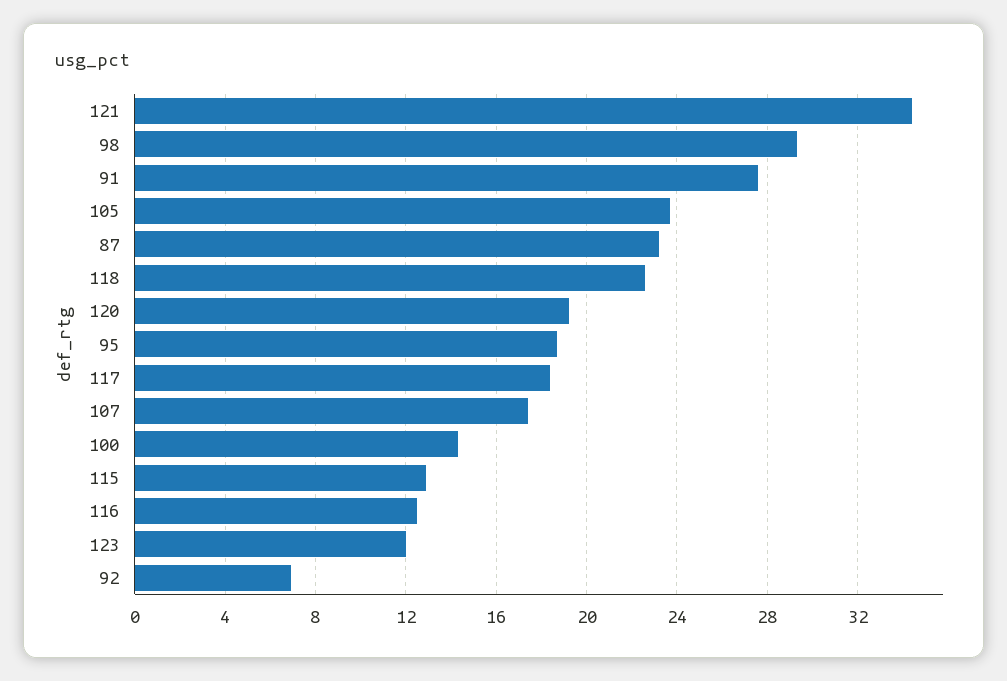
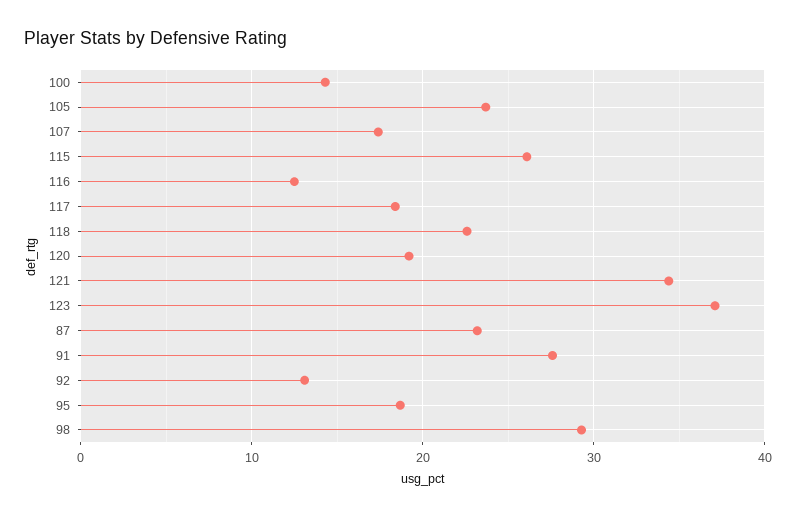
  {
    "121": 34.5,
    "98": 29.5,
    "91": 27.5,
    "105": 23.5,
    "87": 23,
    "118": 22.5,
    "120": 19,
    "95": 18.5,
    "117": 18.5,
    "107": 17.5,
    "100": 14.5,
-   "115": 13,
+   "115": 26,
    "116": 12.5,
-   "123": 12,
+   "123": 37,
-   "92": 7
+   "92": 13
  }

